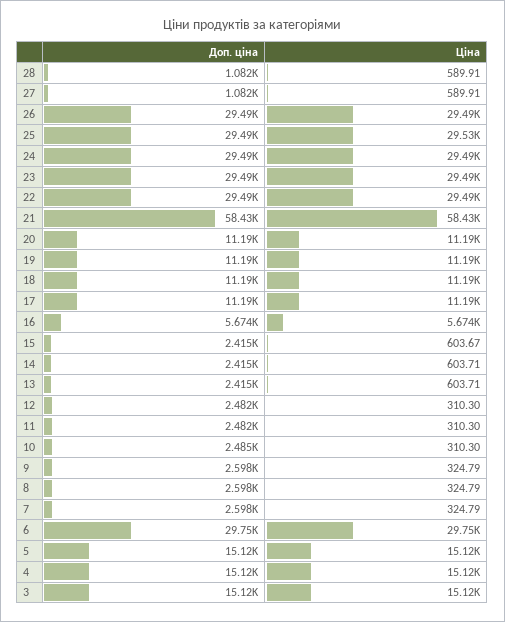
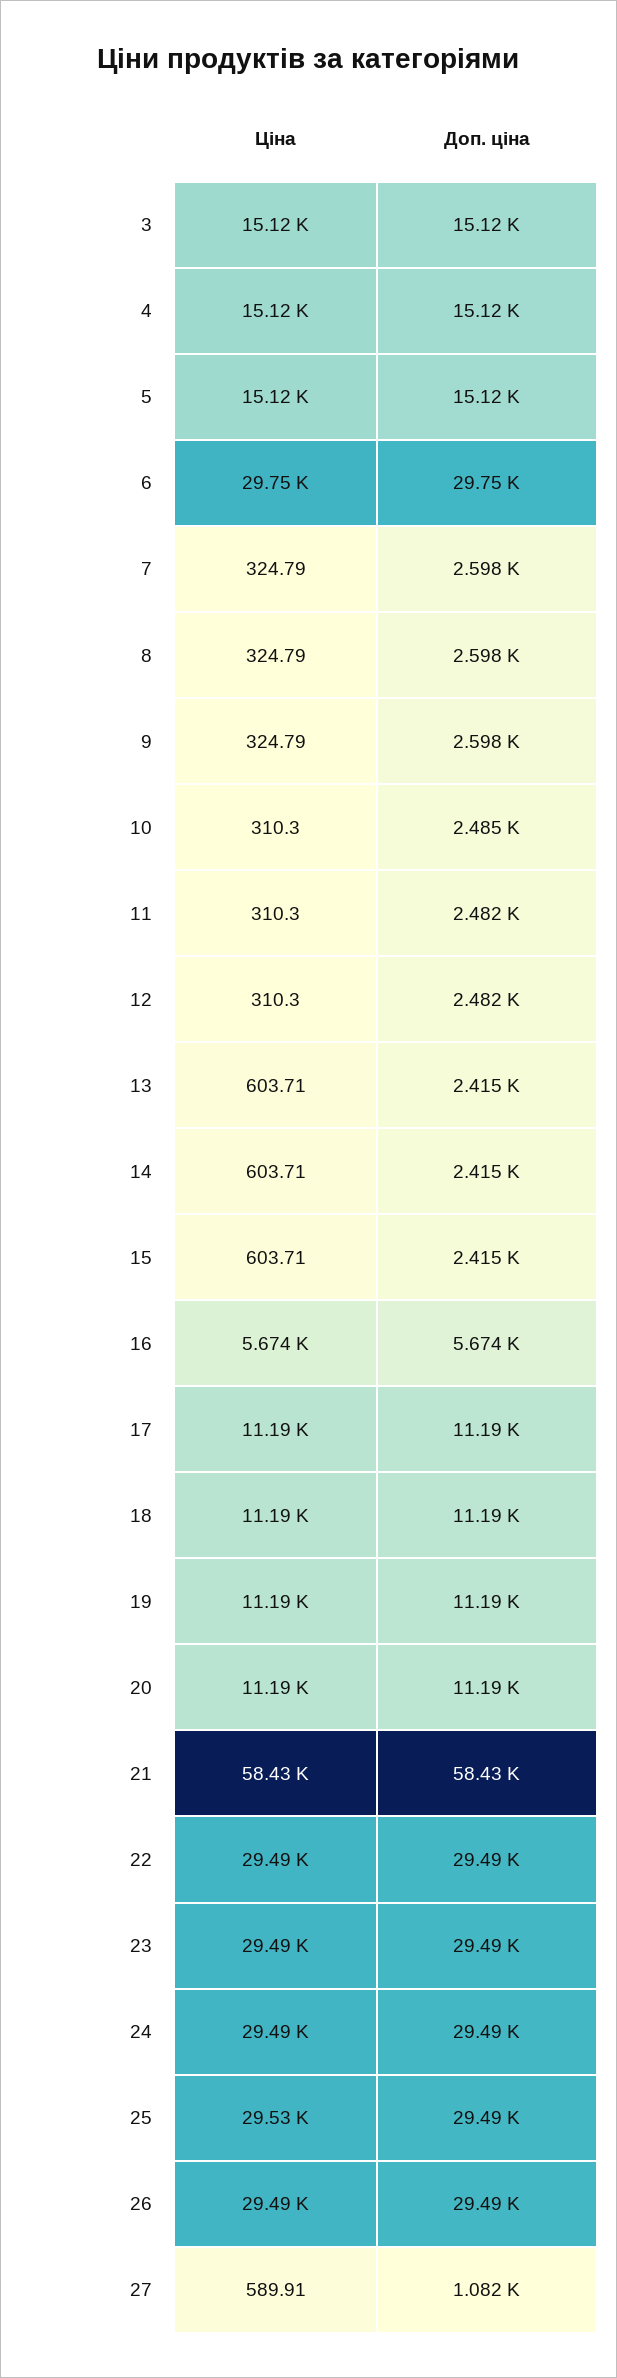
  {
    "Доп. ціна": {
-     "28": 1082,
      "27": 1082,
      "26": 29490,
      "25": 29490,
      "24": 29490,
      "23": 29490,
      "22": 29490,
      "21": 58430,
      "20": 11190,
      "19": 11190,
      "18": 11190,
      "17": 11190,
      "16": 5674,
      "15": 2415,
      "14": 2415,
      "13": 2415,
      "12": 2482,
      "11": 2482,
      "10": 2485,
      "9": 2598,
      "8": 2598,
      "7": 2598,
      "6": 29750,
      "5": 15120,
      "4": 15120,
      "3": 15120
    },
    "Ціна": {
-     "28": 589.91,
      "27": 589.91,
      "26": 29490,
      "25": 29530,
      "24": 29490,
      "23": 29490,
      "22": 29490,
      "21": 58430,
      "20": 11190,
      "19": 11190,
      "18": 11190,
      "17": 11190,
      "16": 5674,
-     "15": 603.67,
+     "15": 603.71,
      "14": 603.71,
      "13": 603.71,
      "12": 310.3,
      "11": 310.3,
      "10": 310.3,
      "9": 324.79,
      "8": 324.79,
      "7": 324.79,
      "6": 29750,
      "5": 15120,
      "4": 15120,
      "3": 15120
    }
  }

